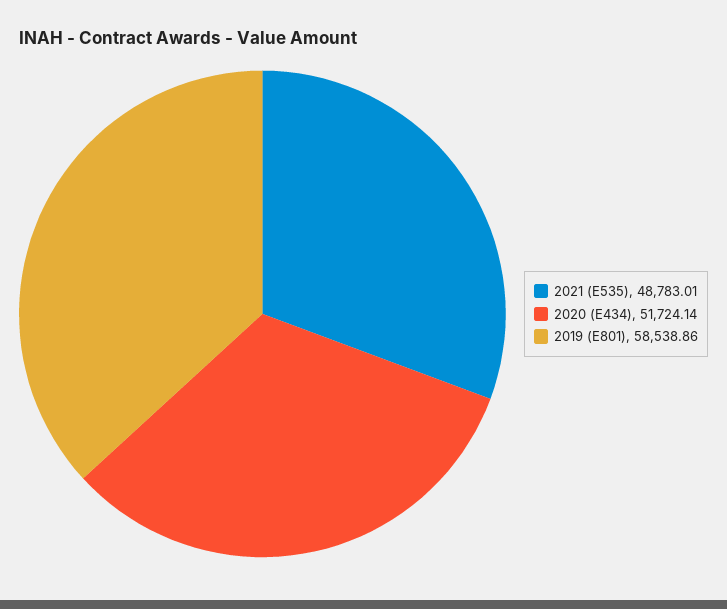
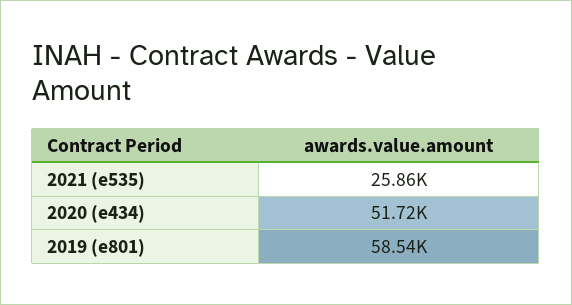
  {
-   "2021 (E535)": 48783.01,
+   "2021 (E535)": 25860,
    "2020 (E434)": 51724.14,
    "2019 (E801)": 58538.86
  }

